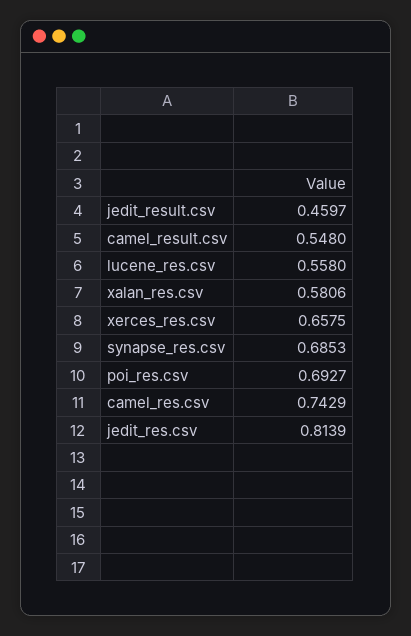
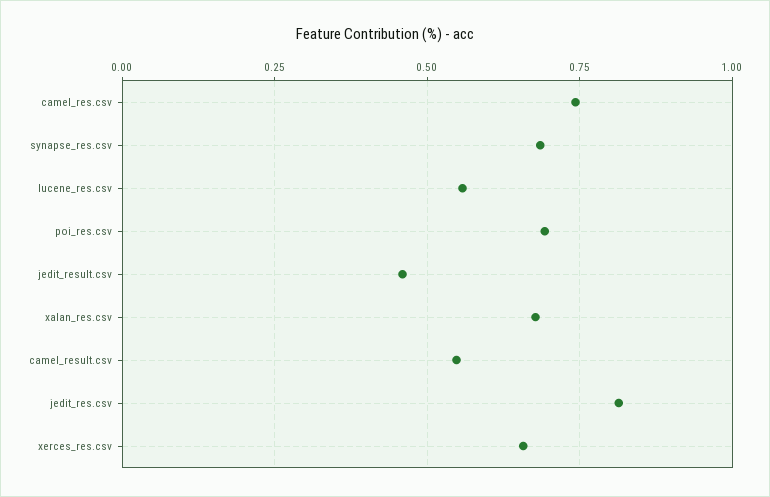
  {
    "jedit_result.csv": 0.4597,
    "camel_result.csv": 0.548,
    "lucene_res.csv": 0.558,
-   "xalan_res.csv": 0.5806,
+   "xalan_res.csv": 0.675,
    "xerces_res.csv": 0.6575,
    "synapse_res.csv": 0.6853,
    "poi_res.csv": 0.6927,
    "camel_res.csv": 0.7429,
    "jedit_res.csv": 0.8139
  }

